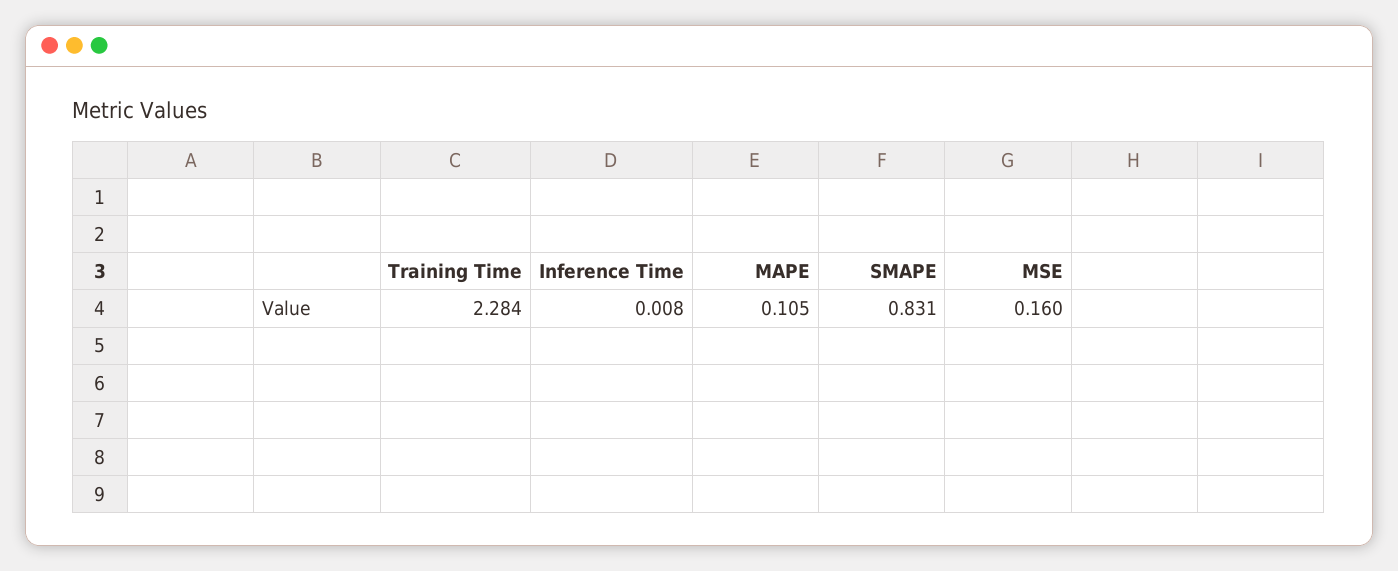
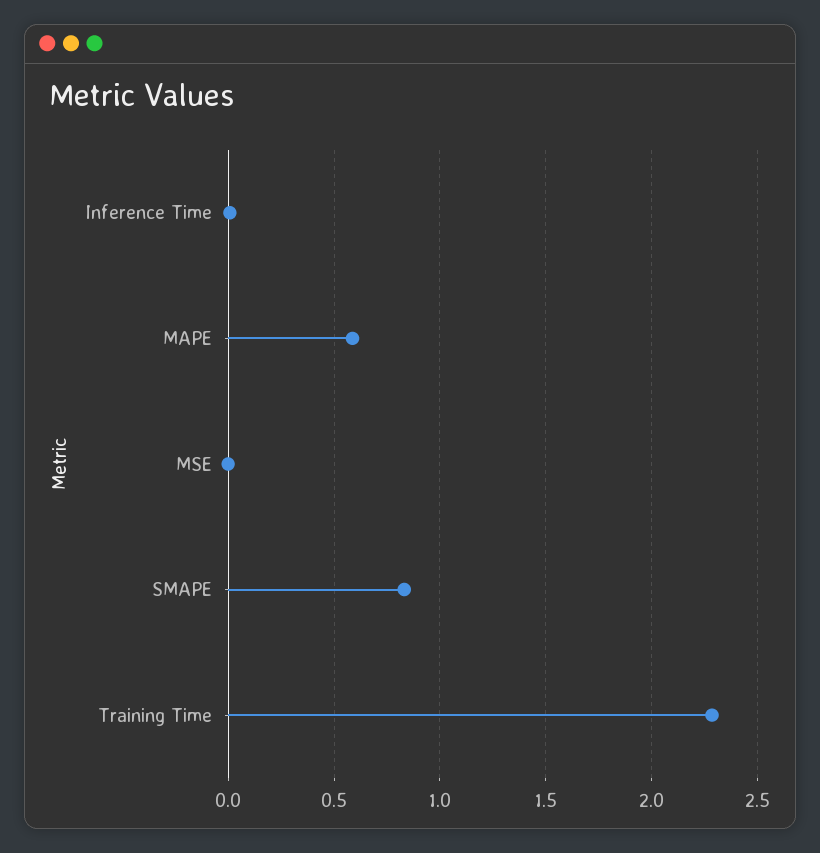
  {
    "Training Time": 2.284,
    "Inference Time": 0.008,
-   "MAPE": 0.105,
+   "MAPE": 0.6,
    "SMAPE": 0.831,
-   "MSE": 0.16
+   "MSE": 0
  }

